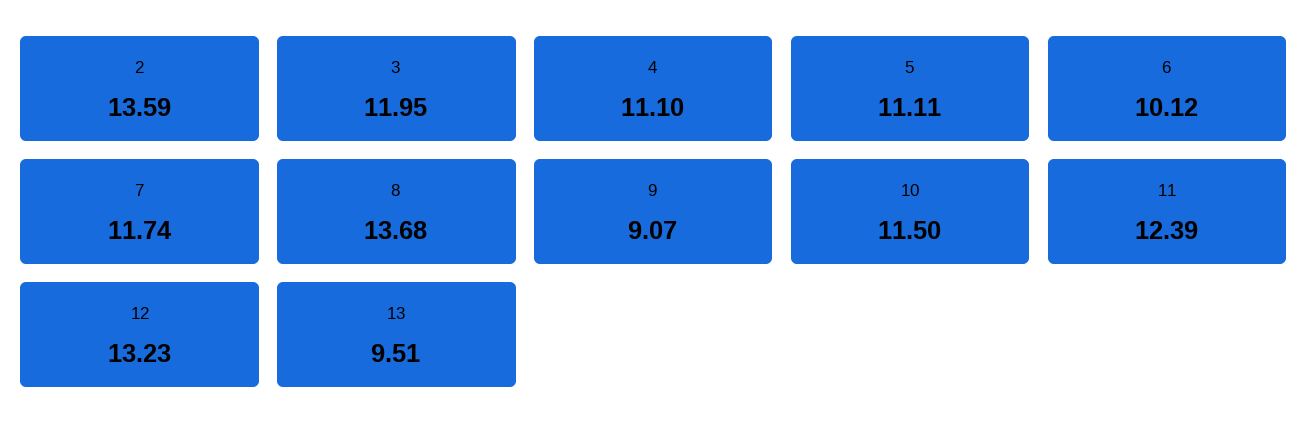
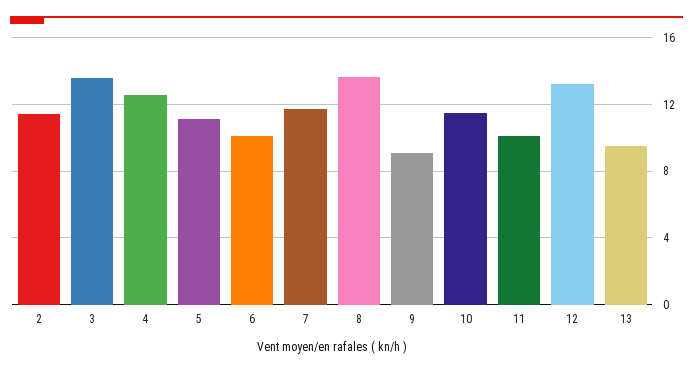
  {
-   "2": 13.59,
+   "2": 11.5,
-   "3": 11.95,
+   "3": 13.5,
-   "4": 11.1,
+   "4": 12.5,
    "5": 11.11,
    "6": 10.12,
    "7": 11.74,
    "8": 13.68,
    "9": 9.07,
    "10": 11.5,
-   "11": 12.39,
+   "11": 10,
    "12": 13.23,
    "13": 9.51
  }

